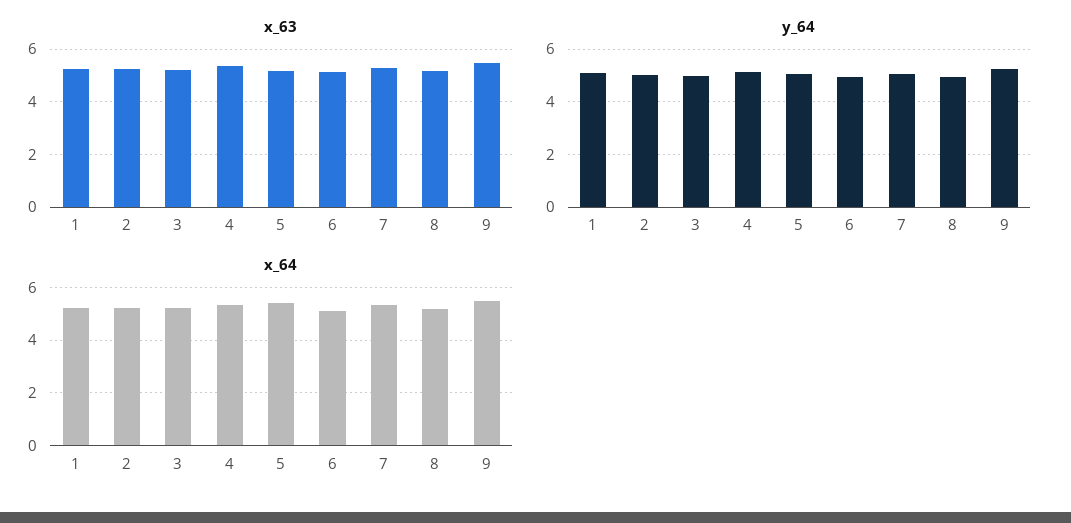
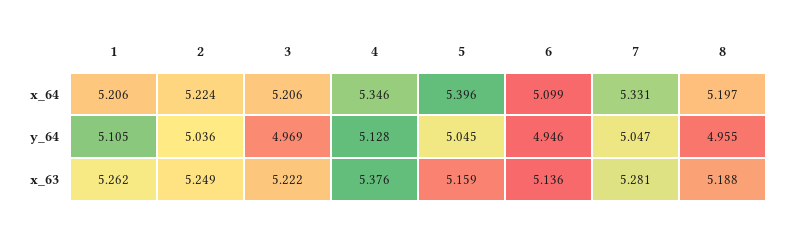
  {
    "x_63": {
      "1": 5.262,
      "2": 5.249,
      "3": 5.222,
      "4": 5.376,
      "5": 5.159,
      "6": 5.136,
      "7": 5.281,
-     "8": 5.188,
+     "8": 5.188
-     "9": 5.5
    },
    "y_64": {
      "1": 5.105,
      "2": 5.036,
      "3": 4.969,
      "4": 5.128,
      "5": 5.045,
      "6": 4.946,
      "7": 5.047,
-     "8": 4.955,
+     "8": 4.955
-     "9": 5.25
    },
    "x_64": {
      "1": 5.206,
      "2": 5.224,
      "3": 5.206,
      "4": 5.346,
      "5": 5.396,
      "6": 5.099,
      "7": 5.331,
-     "8": 5.197,
+     "8": 5.197
-     "9": 5.5
    }
  }

